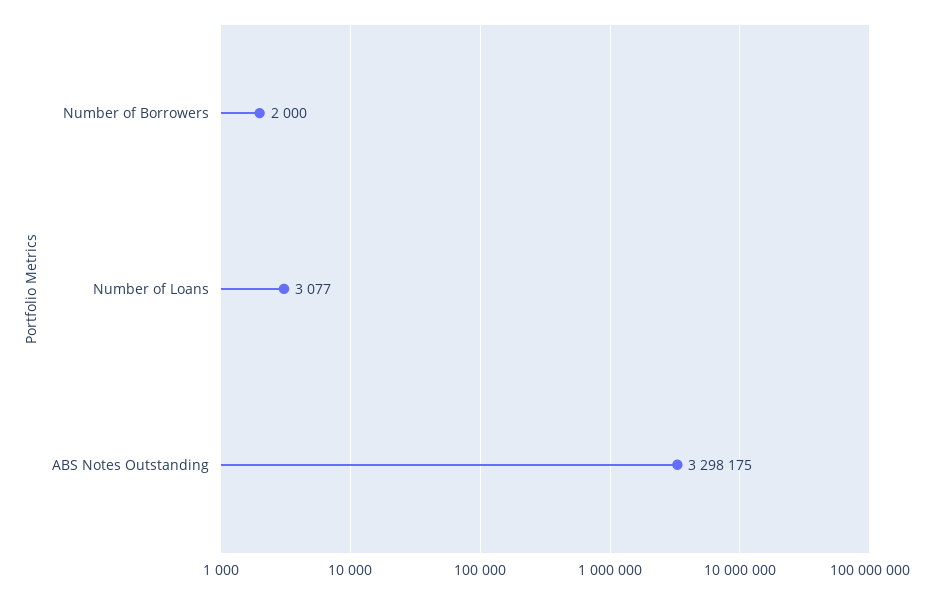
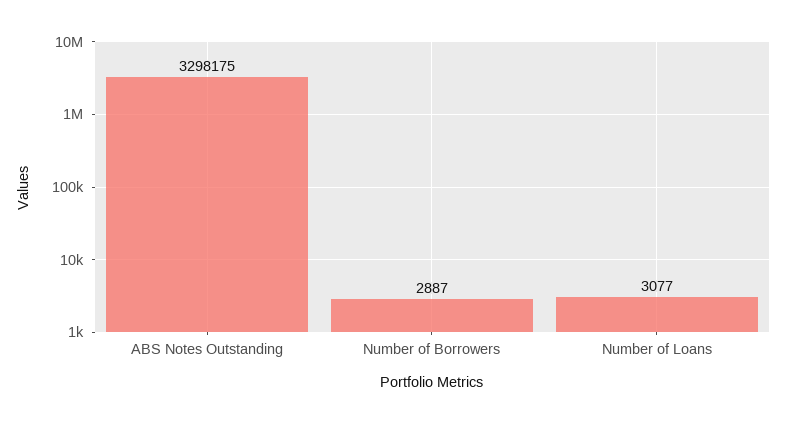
  {
-   "Number of Borrowers": 2000,
+   "Number of Borrowers": 2887,
    "Number of Loans": 3077,
    "ABS Notes Outstanding": 3298175
  }

